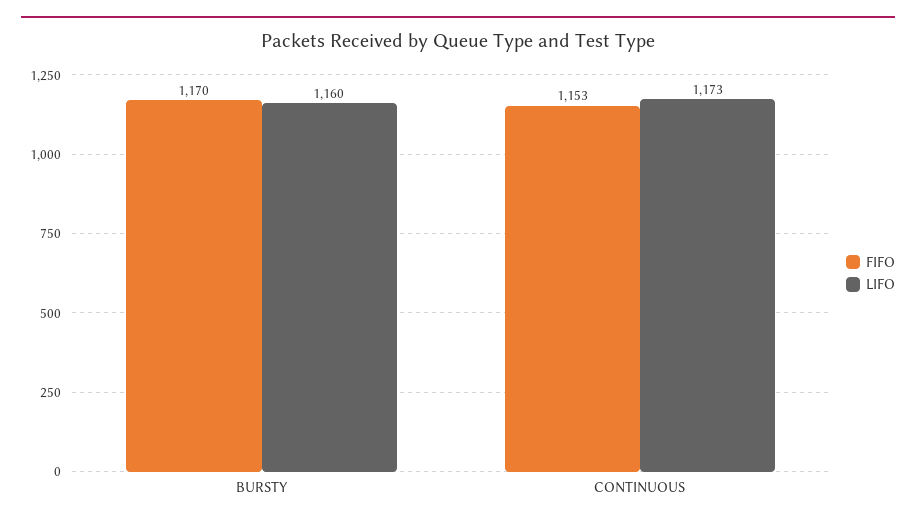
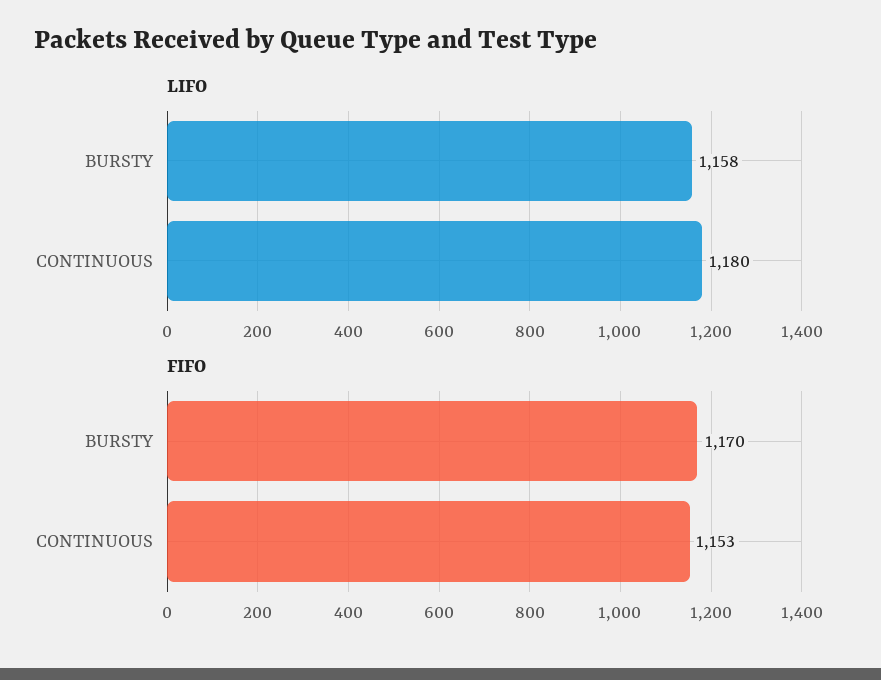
  {
    "FIFO": {
      "BURSTY": 1170,
      "CONTINUOUS": 1153
    },
    "LIFO": {
-     "BURSTY": 1160,
+     "BURSTY": 1158,
-     "CONTINUOUS": 1173
+     "CONTINUOUS": 1180
    }
  }

